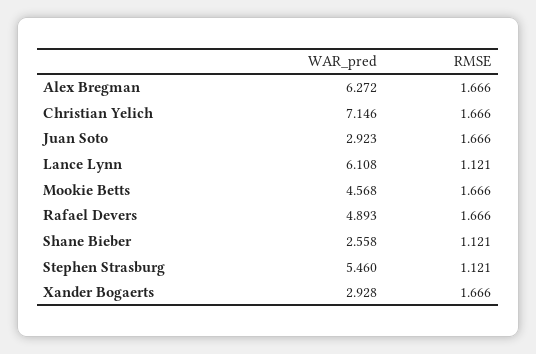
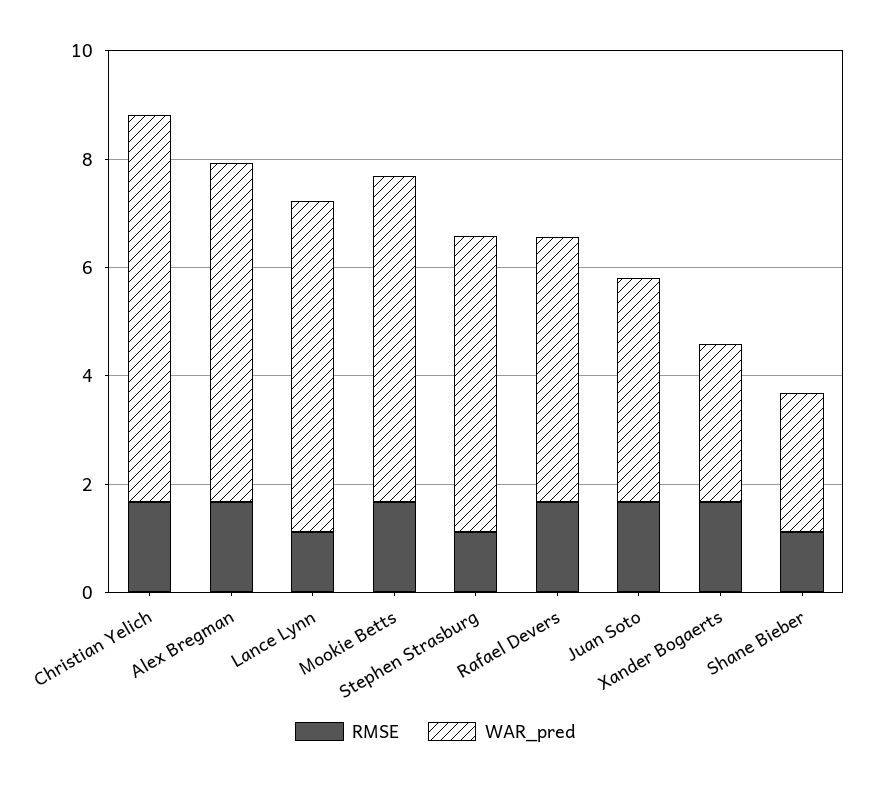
  {
    "WAR_pred": {
      "Alex Bregman": 6.272,
      "Christian Yelich": 7.146,
-     "Juan Soto": 2.923,
+     "Juan Soto": 4,
      "Lance Lynn": 6.108,
-     "Mookie Betts": 4.568,
+     "Mookie Betts": 6,
      "Rafael Devers": 4.893,
      "Shane Bieber": 2.558,
      "Stephen Strasburg": 5.46,
      "Xander Bogaerts": 2.928
    },
    "RMSE": {
      "Alex Bregman": 1.666,
      "Christian Yelich": 1.666,
      "Juan Soto": 1.666,
      "Lance Lynn": 1.121,
      "Mookie Betts": 1.666,
      "Rafael Devers": 1.666,
      "Shane Bieber": 1.121,
      "Stephen Strasburg": 1.121,
      "Xander Bogaerts": 1.666
    }
  }

